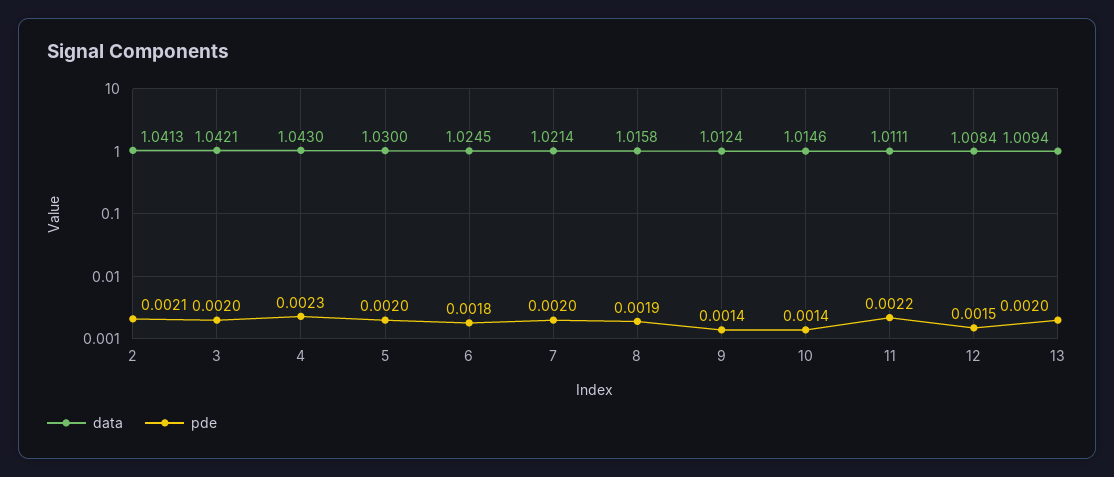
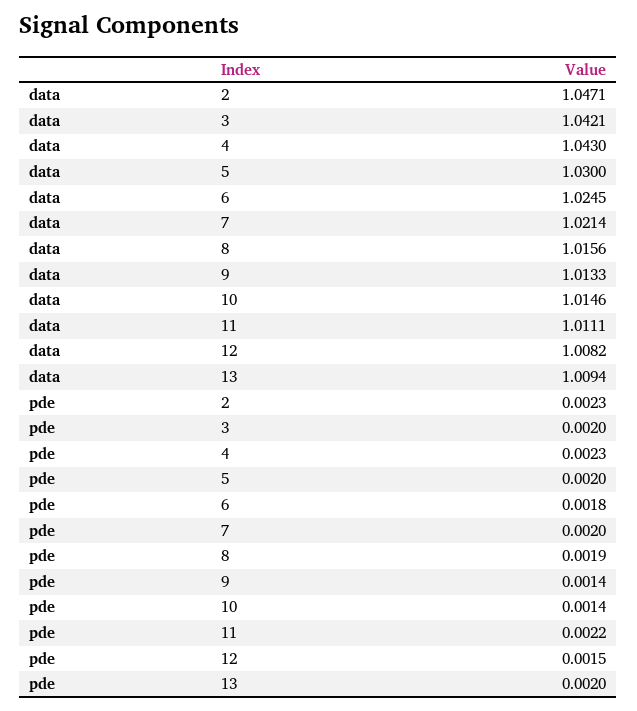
  {
    "data": {
-     "2": 1.0413,
+     "2": 1.0471,
      "3": 1.0421,
      "4": 1.043,
      "5": 1.03,
      "6": 1.0245,
      "7": 1.0214,
-     "8": 1.0158,
+     "8": 1.0156,
-     "9": 1.0124,
+     "9": 1.0133,
      "10": 1.0146,
      "11": 1.0111,
-     "12": 1.0084,
+     "12": 1.0082,
      "13": 1.0094
    },
    "pde": {
-     "2": 0.0021,
+     "2": 0.0023,
      "3": 0.002,
      "4": 0.0023,
      "5": 0.002,
      "6": 0.0018,
      "7": 0.002,
      "8": 0.0019,
      "9": 0.0014,
      "10": 0.0014,
      "11": 0.0022,
      "12": 0.0015,
      "13": 0.002
    }
  }

